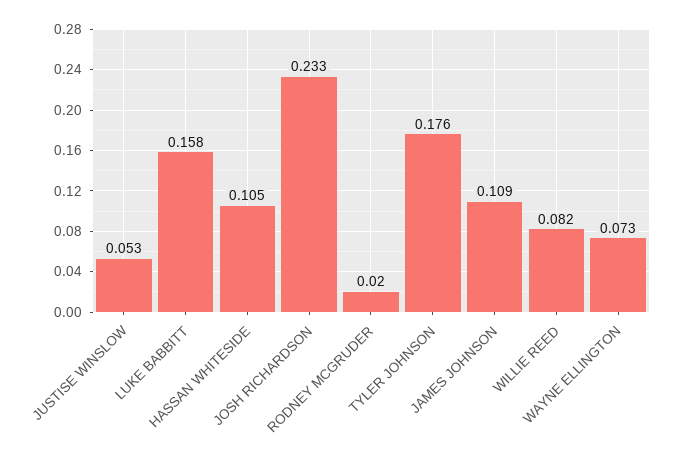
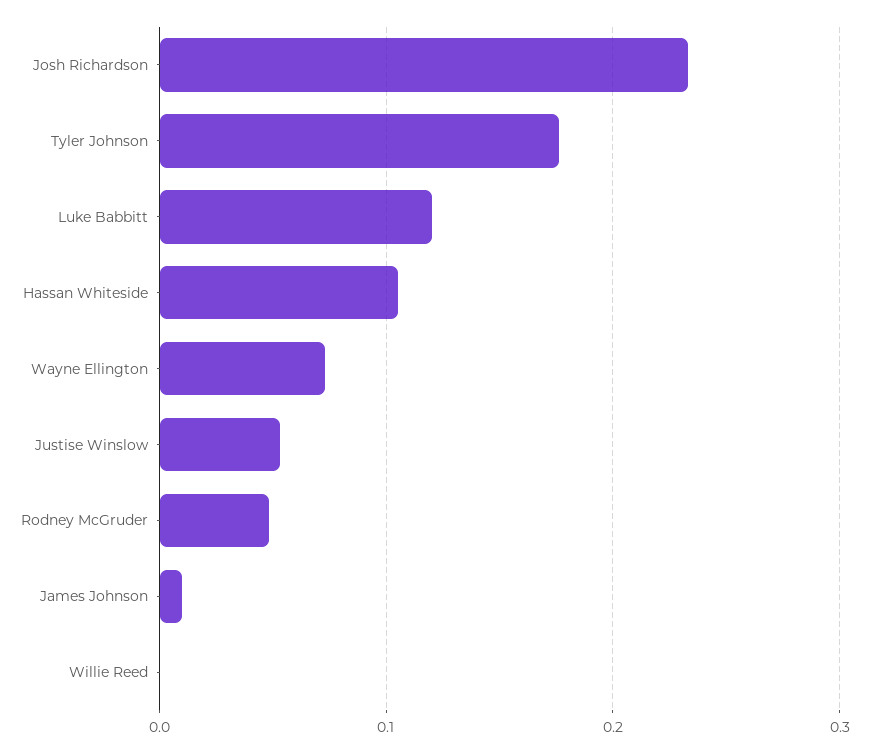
  {
    "JUSTISE WINSLOW": 0.053,
-   "LUKE BABBITT": 0.158,
+   "LUKE BABBITT": 0.12,
    "HASSAN WHITESIDE": 0.105,
    "JOSH RICHARDSON": 0.233,
-   "RODNEY MCGRUDER": 0.02,
+   "RODNEY MCGRUDER": 0.05,
    "TYLER JOHNSON": 0.176,
-   "JAMES JOHNSON": 0.109,
+   "JAMES JOHNSON": 0.01,
-   "WILLIE REED": 0.082,
+   "WILLIE REED": 0,
    "WAYNE ELLINGTON": 0.073
  }

